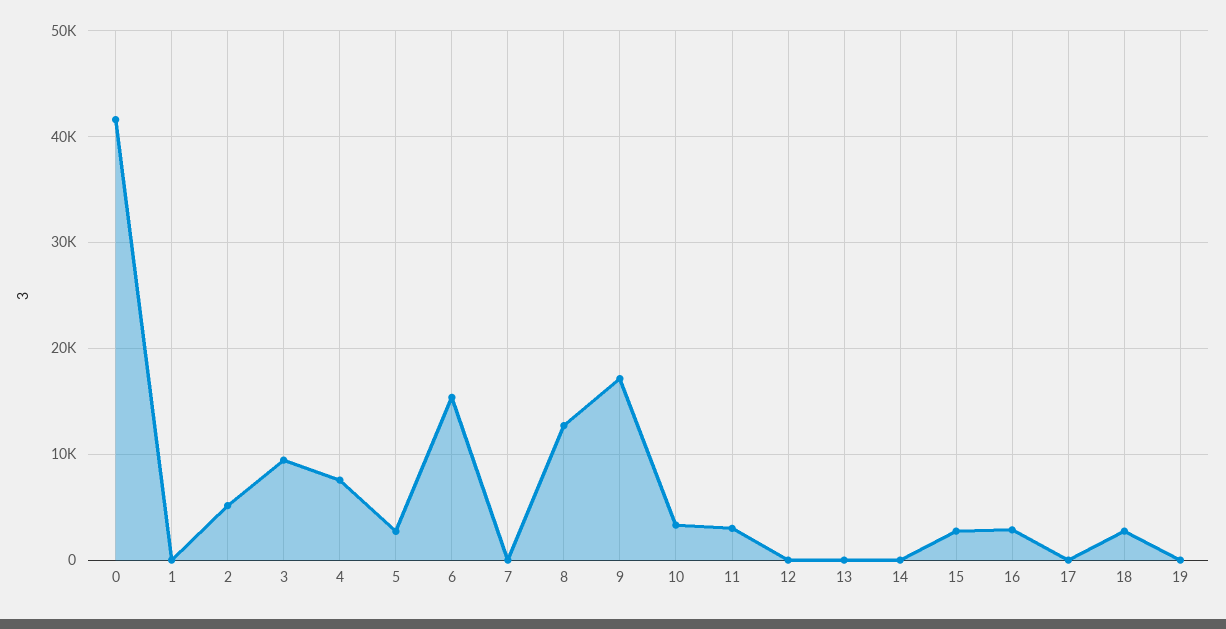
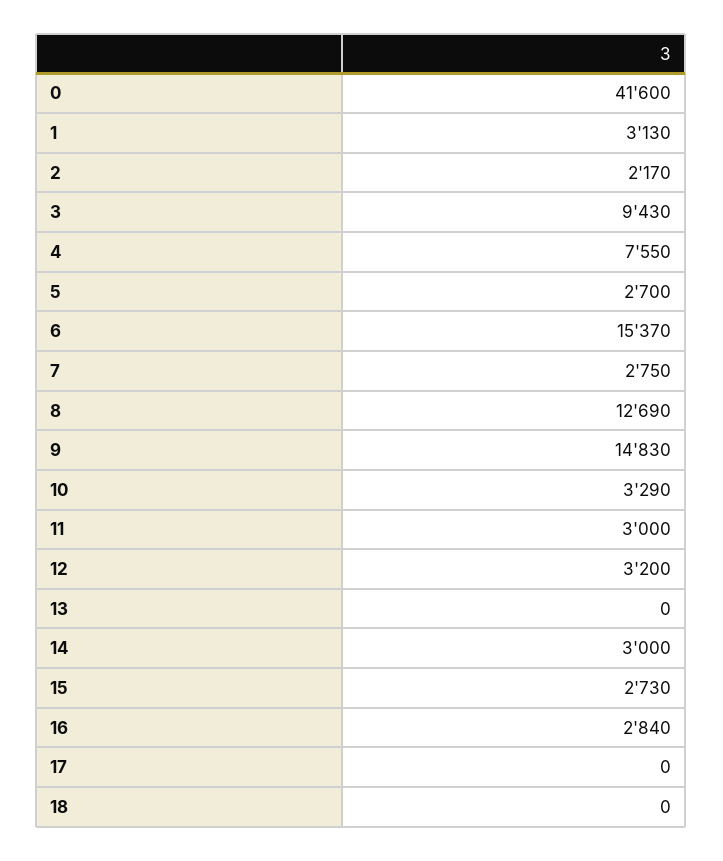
  {
    "0": 41600,
-   "1": 0,
+   "1": 3130,
-   "2": 5000,
+   "2": 2170,
    "3": 9430,
    "4": 7550,
    "5": 2700,
    "6": 15370,
-   "7": 0,
+   "7": 2750,
    "8": 12690,
-   "9": 17000,
+   "9": 14830,
    "10": 3290,
    "11": 3000,
-   "12": 0,
+   "12": 3200,
    "13": 0,
-   "14": 0,
+   "14": 3000,
    "15": 2730,
    "16": 2840,
    "17": 0,
-   "18": 3000,
+   "18": 0
-   "19": 0
  }

